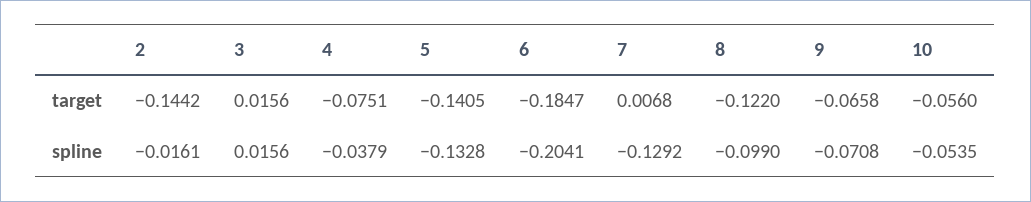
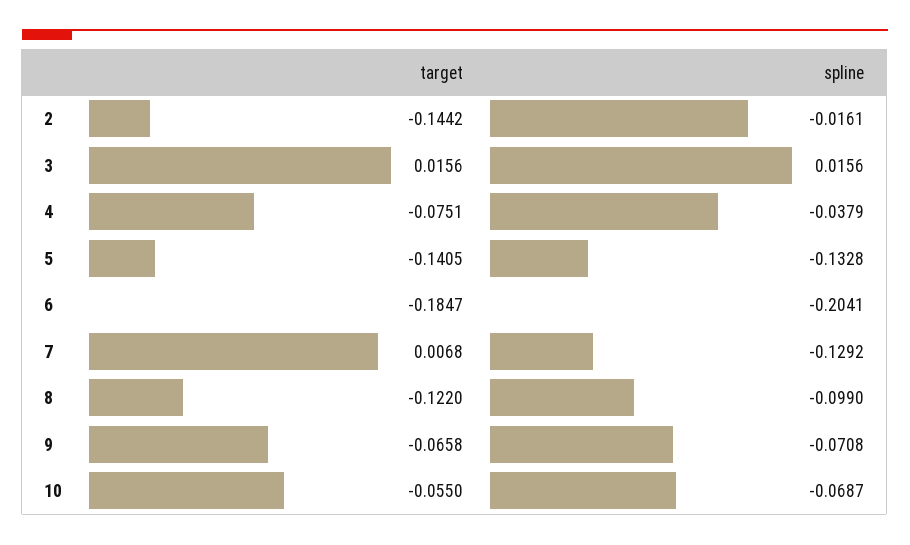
  {
    "2": {
      "target": -0.1442,
      "spline": -0.0161
    },
    "3": {
      "target": 0.0156,
      "spline": 0.0156
    },
    "4": {
      "target": -0.0751,
      "spline": -0.0379
    },
    "5": {
      "target": -0.1405,
      "spline": -0.1328
    },
    "6": {
      "target": -0.1847,
      "spline": -0.2041
    },
    "7": {
      "target": 0.0068,
      "spline": -0.1292
    },
    "8": {
      "target": -0.122,
      "spline": -0.099
    },
    "9": {
      "target": -0.0658,
      "spline": -0.0708
    },
    "10": {
-     "target": -0.056,
+     "target": -0.055,
-     "spline": -0.0535
+     "spline": -0.0687
    }
  }

